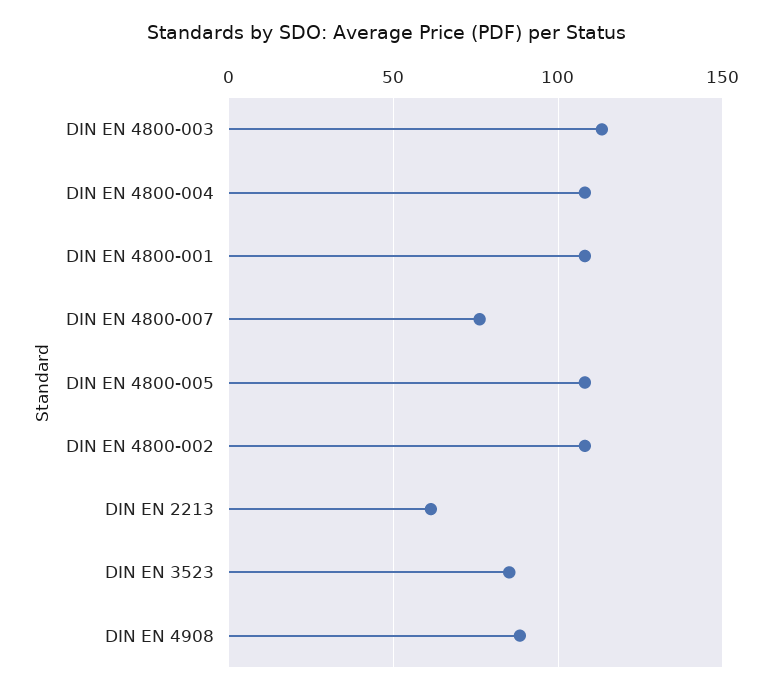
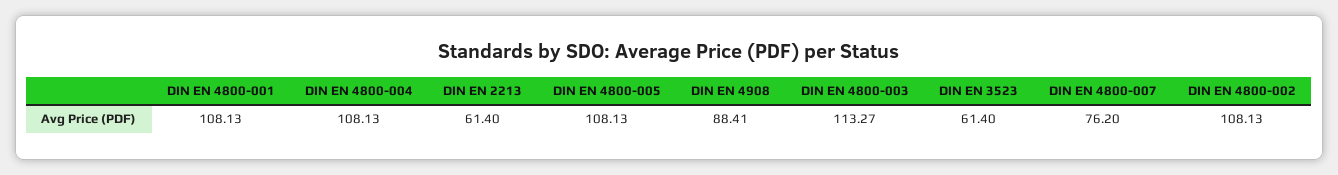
  {
    "DIN EN 4800-003": 113.27,
    "DIN EN 4800-004": 108.13,
    "DIN EN 4800-001": 108.13,
    "DIN EN 4800-007": 76.2,
    "DIN EN 4800-005": 108.13,
    "DIN EN 4800-002": 108.13,
    "DIN EN 2213": 61.4,
-   "DIN EN 3523": 85,
+   "DIN EN 3523": 61.4,
    "DIN EN 4908": 88.41
  }

